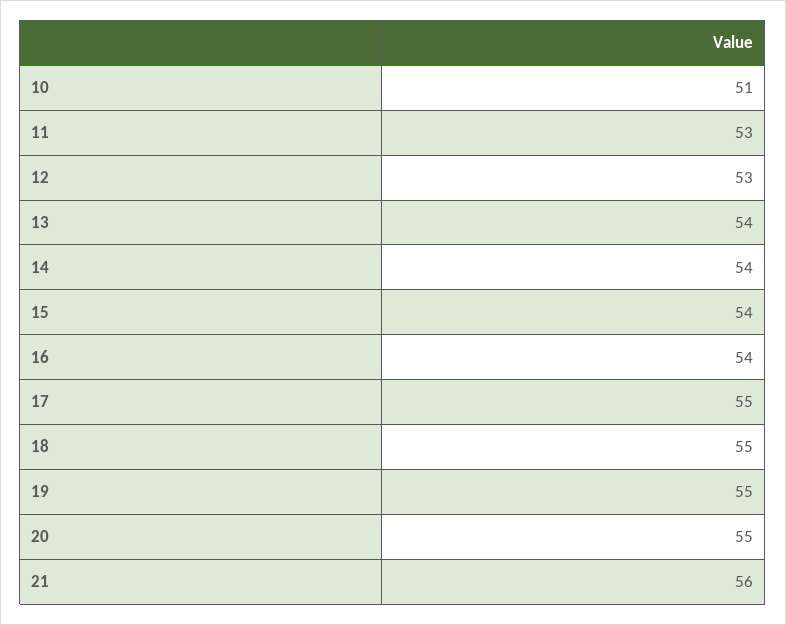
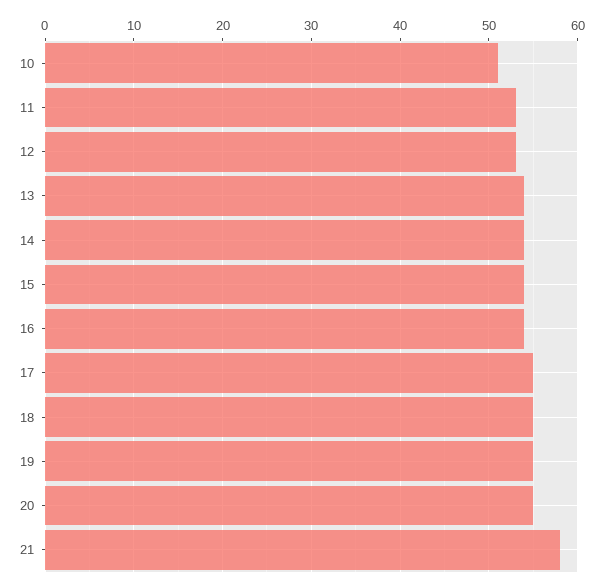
  {
    "10": 51,
    "11": 53,
    "12": 53,
    "13": 54,
    "14": 54,
    "15": 54,
    "16": 54,
    "17": 55,
    "18": 55,
    "19": 55,
    "20": 55,
-   "21": 56
+   "21": 58
  }

